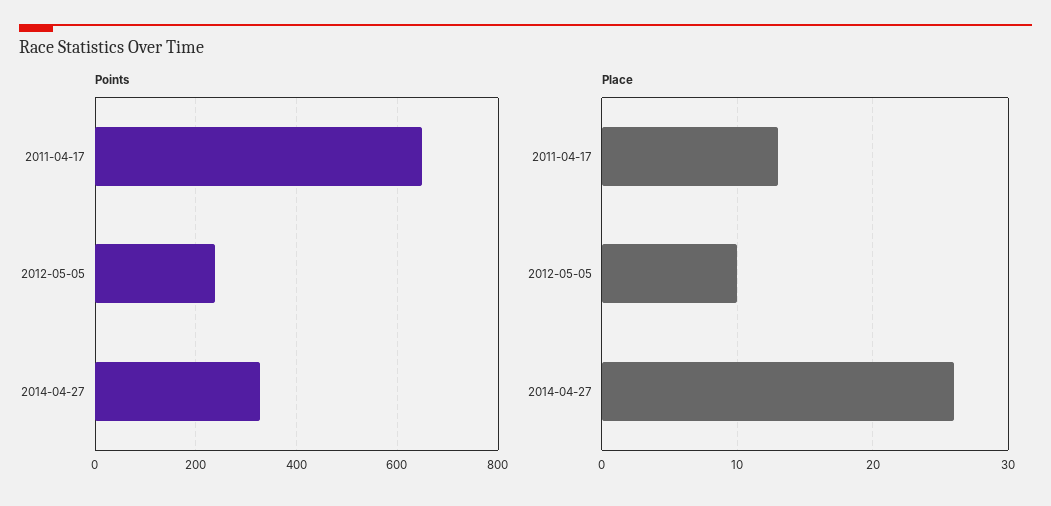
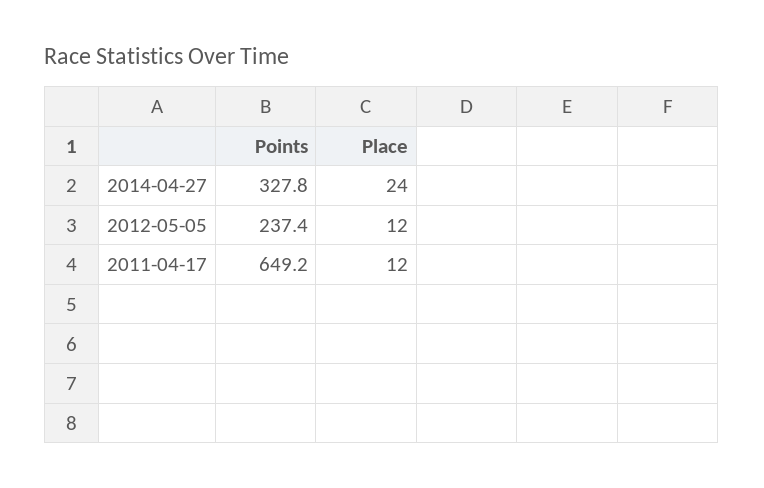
  {
    "Points": {
      "2011-04-17": 649.2,
      "2012-05-05": 237.4,
      "2014-04-27": 327.8
    },
    "Place": {
-     "2011-04-17": 13,
+     "2011-04-17": 12,
-     "2012-05-05": 10,
+     "2012-05-05": 12,
-     "2014-04-27": 26
+     "2014-04-27": 24
    }
  }

